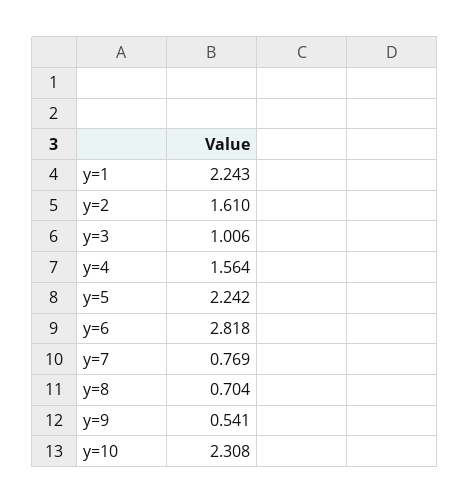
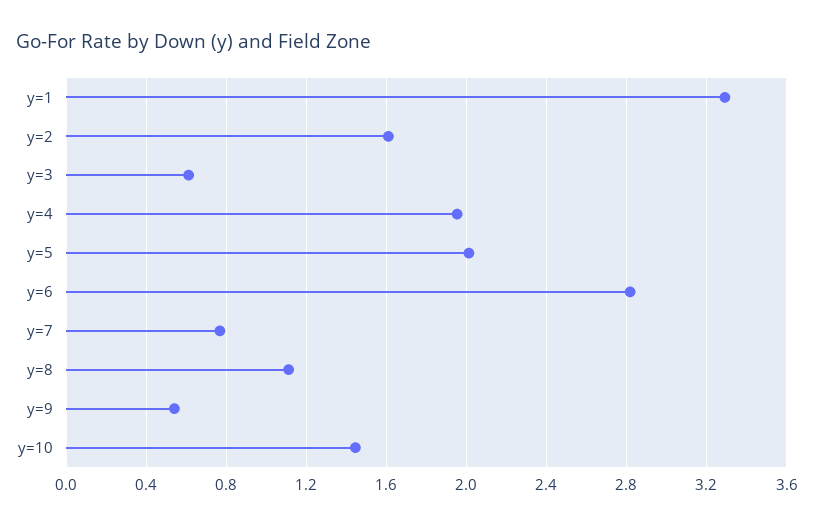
  {
-   "y=1": 2.243,
+   "y=1": 3.3,
    "y=2": 1.61,
-   "y=3": 1.006,
+   "y=3": 0.6,
-   "y=4": 1.564,
+   "y=4": 1.95,
-   "y=5": 2.242,
+   "y=5": 2,
    "y=6": 2.818,
    "y=7": 0.769,
-   "y=8": 0.704,
+   "y=8": 1.1,
    "y=9": 0.541,
-   "y=10": 2.308
+   "y=10": 1.45
  }

